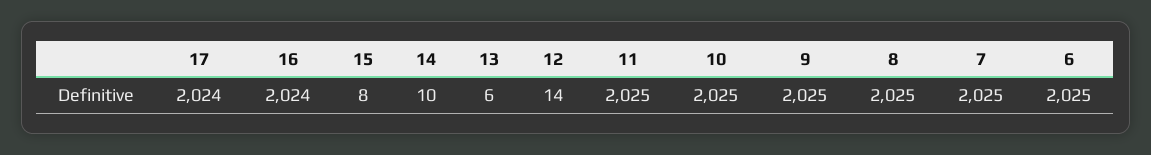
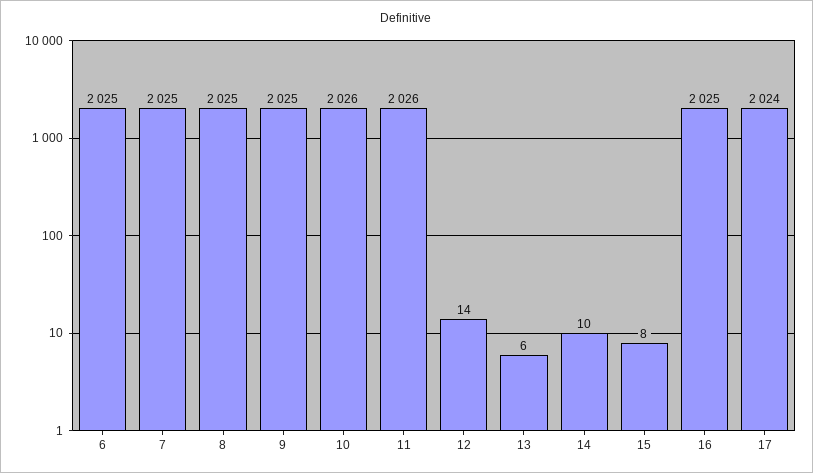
  {
    "17": 2024,
-   "16": 2024,
+   "16": 2025,
    "15": 8,
    "14": 10,
    "13": 6,
    "12": 14,
-   "11": 2025,
+   "11": 2026,
-   "10": 2025,
+   "10": 2026,
    "9": 2025,
    "8": 2025,
    "7": 2025,
    "6": 2025
  }

